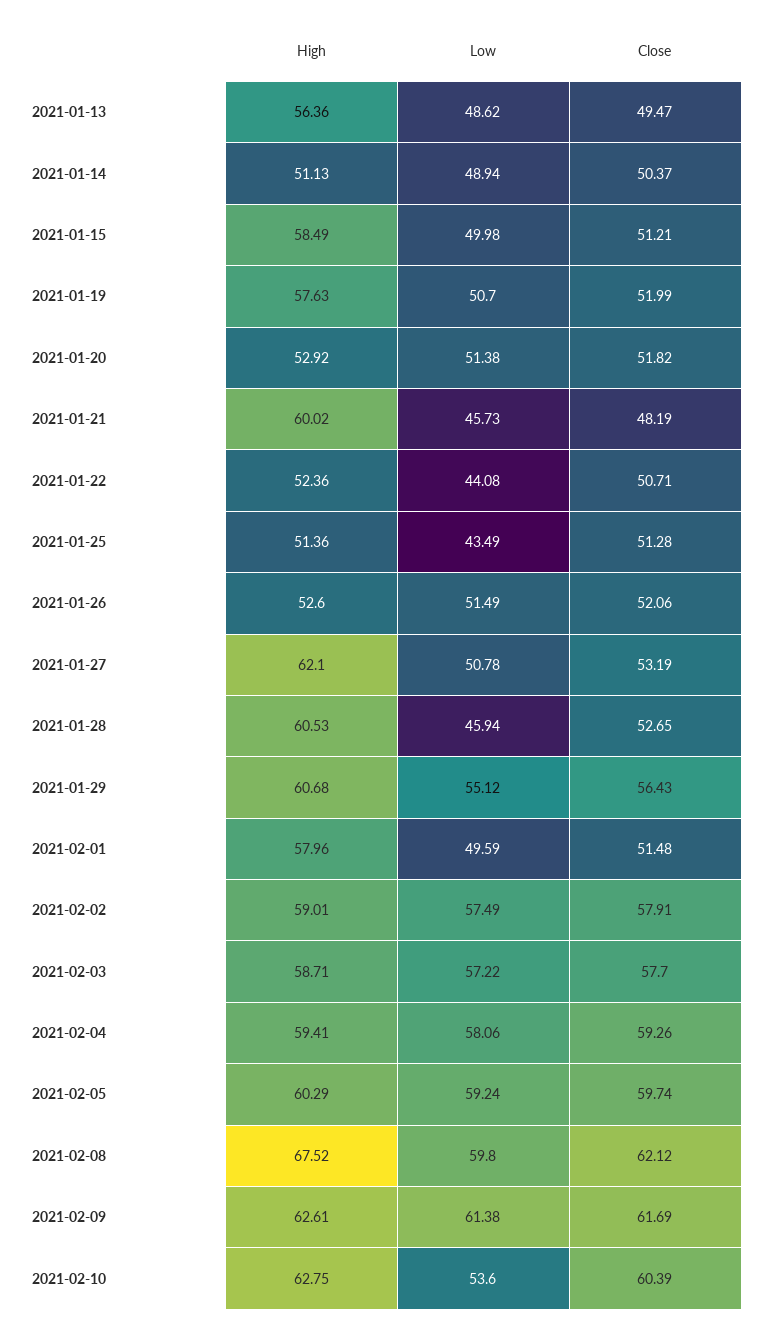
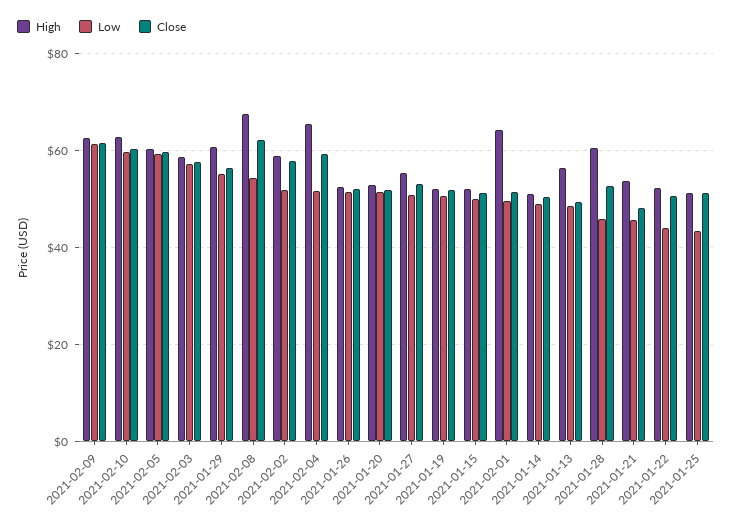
  {
    "High": {
      "2021-01-13": 56.36,
      "2021-01-14": 51.13,
-     "2021-01-15": 58.49,
+     "2021-01-15": 52,
-     "2021-01-19": 57.63,
+     "2021-01-19": 52,
      "2021-01-20": 52.92,
-     "2021-01-21": 60.02,
+     "2021-01-21": 54,
      "2021-01-22": 52.36,
      "2021-01-25": 51.36,
      "2021-01-26": 52.6,
-     "2021-01-27": 62.1,
+     "2021-01-27": 56,
      "2021-01-28": 60.53,
      "2021-01-29": 60.68,
-     "2021-02-01": 57.96,
+     "2021-02-01": 64,
      "2021-02-02": 59.01,
      "2021-02-03": 58.71,
-     "2021-02-04": 59.41,
+     "2021-02-04": 66,
      "2021-02-05": 60.29,
      "2021-02-08": 67.52,
      "2021-02-09": 62.61,
      "2021-02-10": 62.75
    },
    "Low": {
      "2021-01-13": 48.62,
      "2021-01-14": 48.94,
      "2021-01-15": 49.98,
      "2021-01-19": 50.7,
      "2021-01-20": 51.38,
      "2021-01-21": 45.73,
      "2021-01-22": 44.08,
      "2021-01-25": 43.49,
      "2021-01-26": 51.49,
      "2021-01-27": 50.78,
      "2021-01-28": 45.94,
      "2021-01-29": 55.12,
      "2021-02-01": 49.59,
-     "2021-02-02": 57.49,
+     "2021-02-02": 52,
      "2021-02-03": 57.22,
-     "2021-02-04": 58.06,
+     "2021-02-04": 52,
      "2021-02-05": 59.24,
-     "2021-02-08": 59.8,
+     "2021-02-08": 54,
      "2021-02-09": 61.38,
-     "2021-02-10": 53.6
+     "2021-02-10": 60
    },
    "Close": {
      "2021-01-13": 49.47,
      "2021-01-14": 50.37,
      "2021-01-15": 51.21,
      "2021-01-19": 51.99,
      "2021-01-20": 51.82,
      "2021-01-21": 48.19,
      "2021-01-22": 50.71,
      "2021-01-25": 51.28,
      "2021-01-26": 52.06,
      "2021-01-27": 53.19,
      "2021-01-28": 52.65,
      "2021-01-29": 56.43,
      "2021-02-01": 51.48,
      "2021-02-02": 57.91,
      "2021-02-03": 57.7,
      "2021-02-04": 59.26,
      "2021-02-05": 59.74,
      "2021-02-08": 62.12,
      "2021-02-09": 61.69,
      "2021-02-10": 60.39
    }
  }

